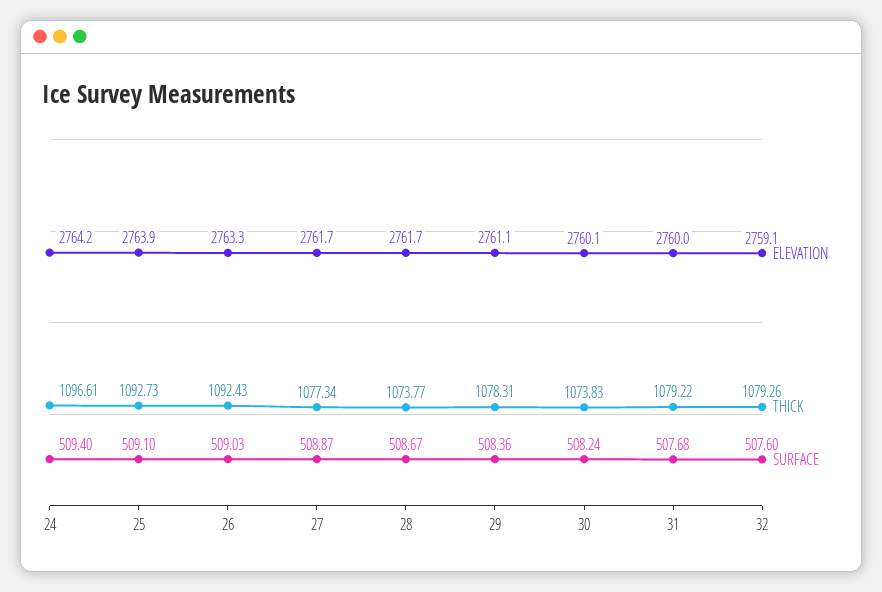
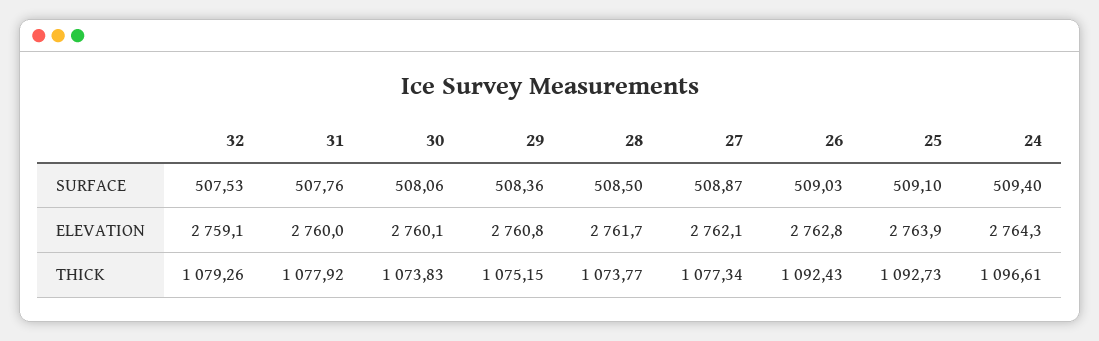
  {
    "ELEVATION": {
-     "24": 2764.2,
+     "24": 2764.3,
      "25": 2763.9,
-     "26": 2763.3,
+     "26": 2762.8,
-     "27": 2761.7,
+     "27": 2762.1,
      "28": 2761.7,
-     "29": 2761.1,
+     "29": 2760.8,
      "30": 2760.1,
      "31": 2760,
      "32": 2759.1
    },
    "THICK": {
      "24": 1096.61,
      "25": 1092.73,
      "26": 1092.43,
      "27": 1077.34,
      "28": 1073.77,
-     "29": 1078.31,
+     "29": 1075.15,
      "30": 1073.83,
-     "31": 1079.22,
+     "31": 1077.92,
      "32": 1079.26
    },
    "SURFACE": {
      "24": 509.4,
      "25": 509.1,
      "26": 509.03,
      "27": 508.87,
-     "28": 508.67,
+     "28": 508.5,
      "29": 508.36,
-     "30": 508.24,
+     "30": 508.06,
-     "31": 507.68,
+     "31": 507.76,
-     "32": 507.6
+     "32": 507.53
    }
  }

